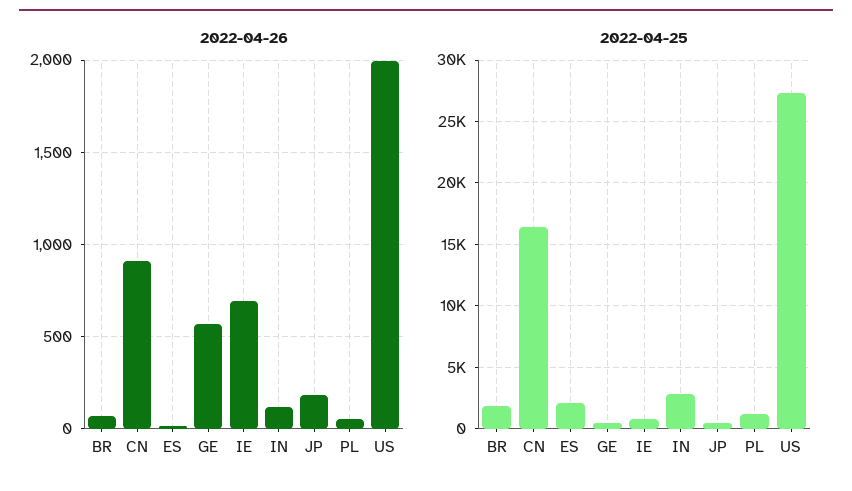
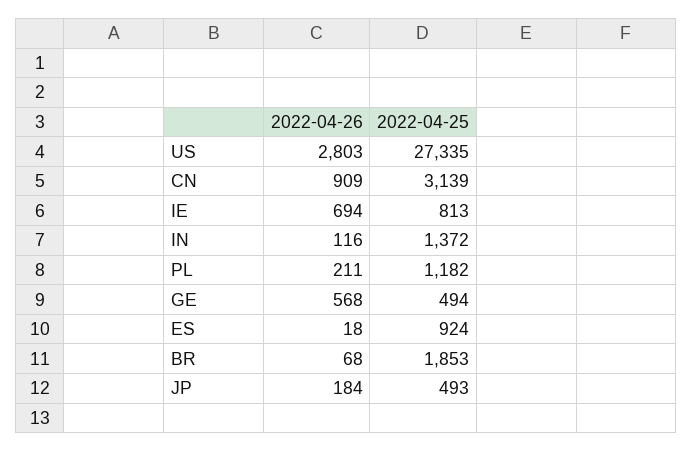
  {
    "2022-04-26": {
      "BR": 68,
      "CN": 909,
      "ES": 18,
      "GE": 568,
      "IE": 694,
      "IN": 116,
      "JP": 184,
-     "PL": 50,
+     "PL": 211,
-     "US": 2000
+     "US": 2803
    },
    "2022-04-25": {
      "BR": 1853,
-     "CN": 16500,
+     "CN": 3139,
-     "ES": 2000,
+     "ES": 924,
      "GE": 494,
      "IE": 813,
-     "IN": 3000,
+     "IN": 1372,
      "JP": 493,
      "PL": 1182,
      "US": 27335
    }
  }

